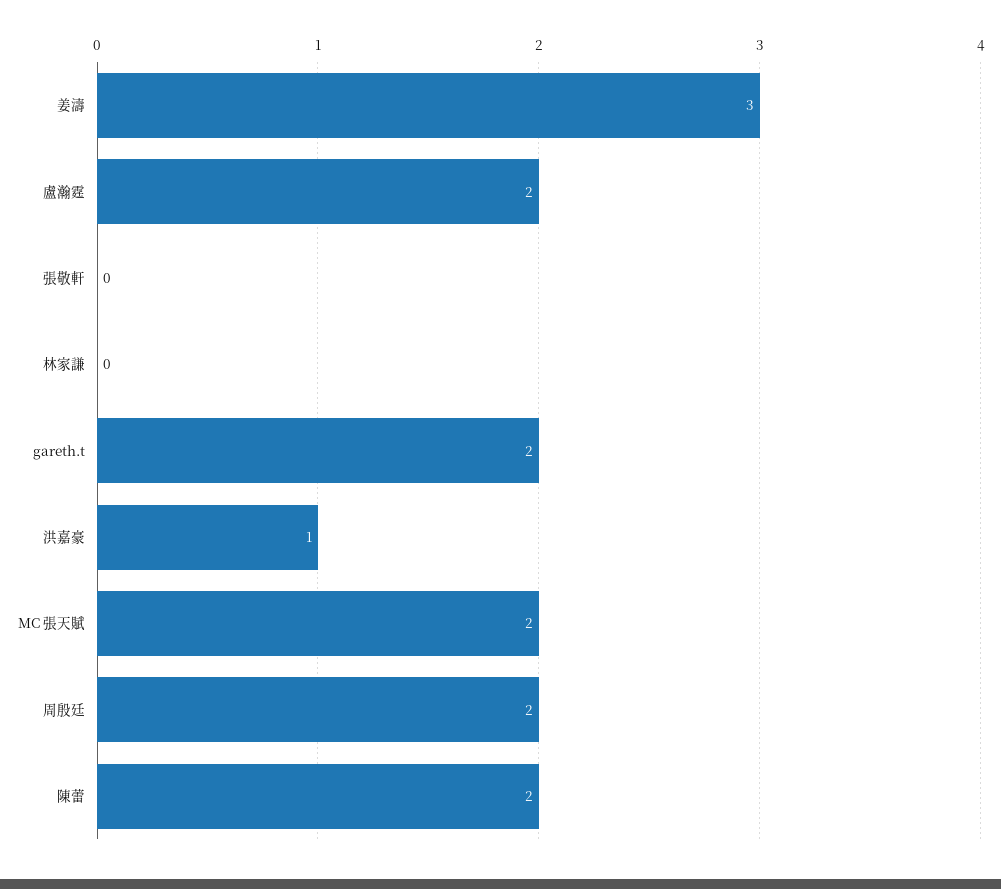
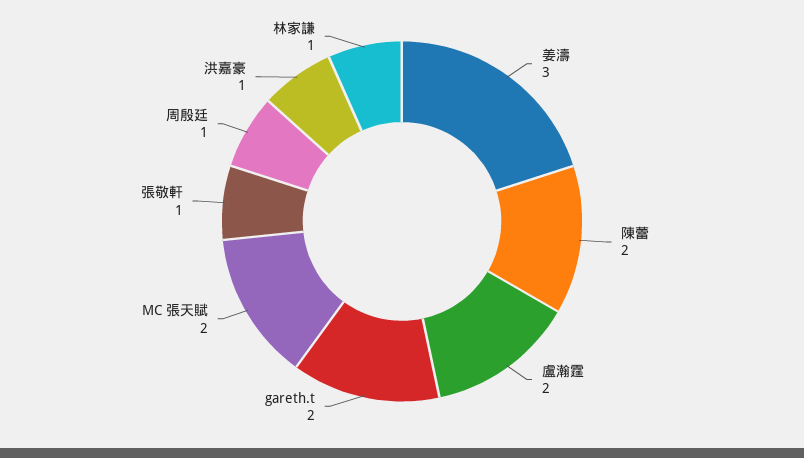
  {
    "姜濤": 3,
    "盧瀚霆": 2,
-   "張敬軒": 0,
+   "張敬軒": 1,
-   "林家謙": 0,
+   "林家謙": 1,
    "gareth.t": 2,
    "洪嘉豪": 1,
    "MC 張天賦": 2,
-   "周殷廷": 2,
+   "周殷廷": 1,
    "陳蕾": 2
  }

